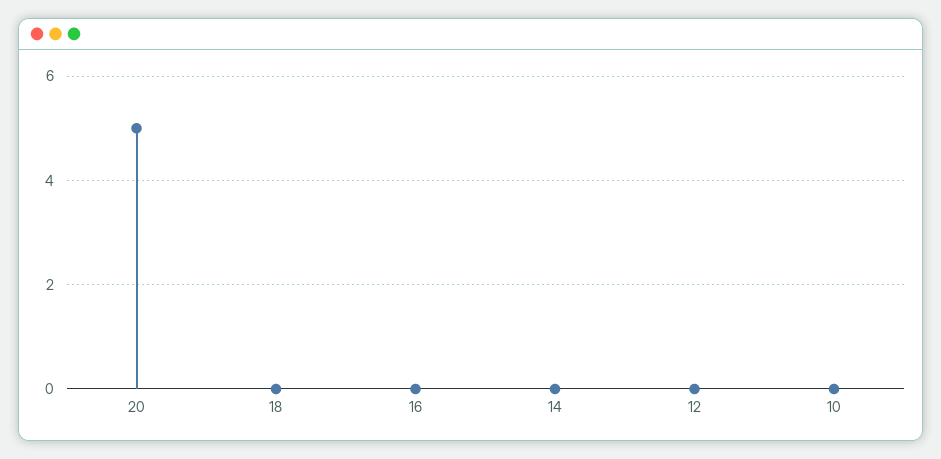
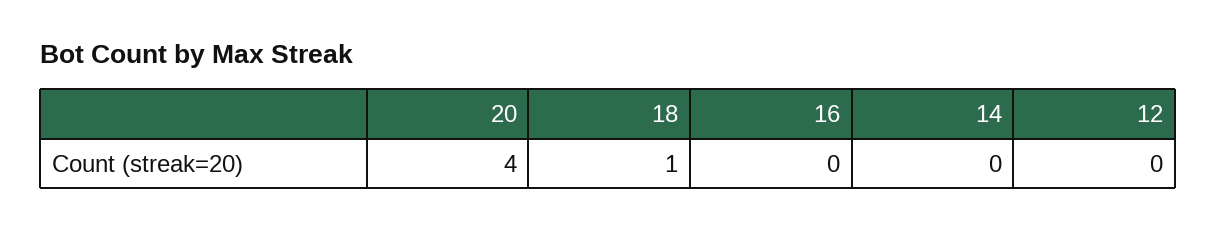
  {
-   "20": 5,
+   "20": 4,
-   "18": 0,
+   "18": 1,
    "16": 0,
    "14": 0,
-   "12": 0,
+   "12": 0
-   "10": 0
  }

